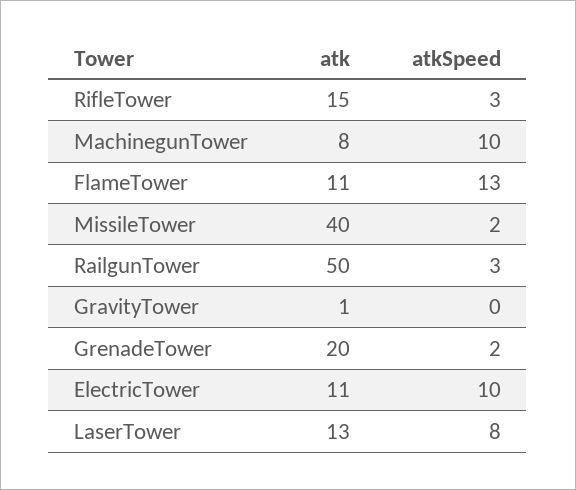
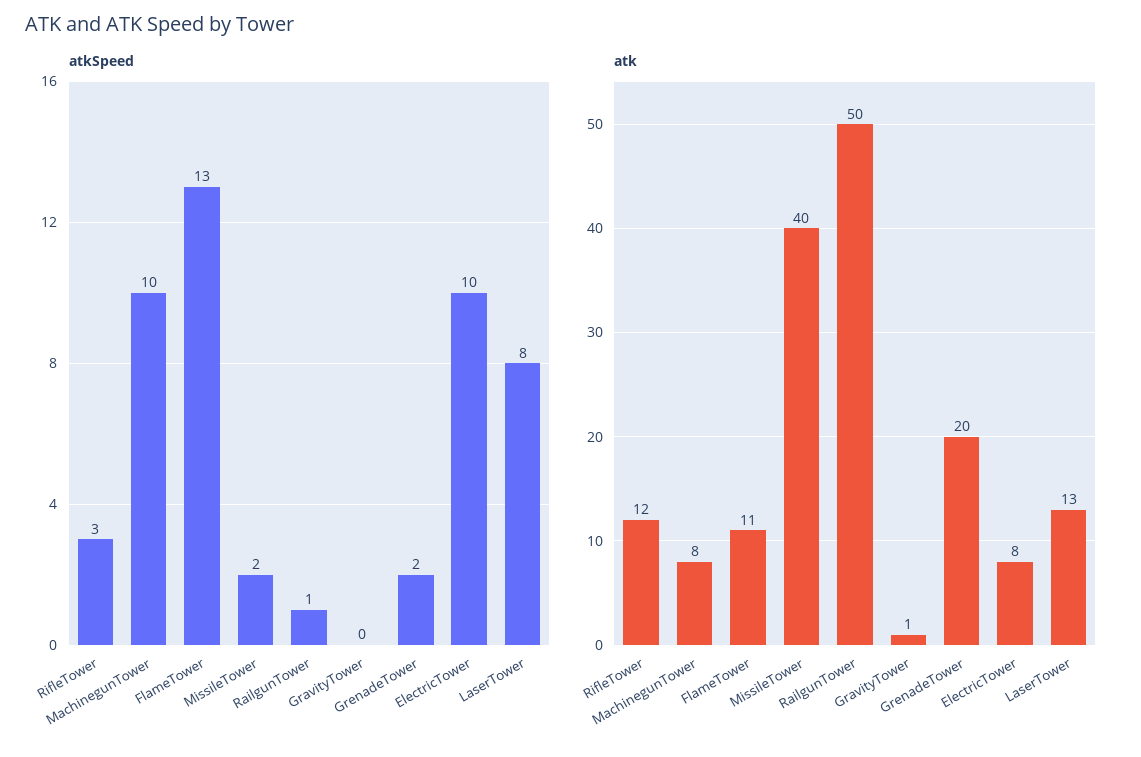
  {
    "atk": {
-     "RifleTower": 15,
+     "RifleTower": 12,
      "MachinegunTower": 8,
      "FlameTower": 11,
      "MissileTower": 40,
      "RailgunTower": 50,
      "GravityTower": 1,
      "GrenadeTower": 20,
-     "ElectricTower": 11,
+     "ElectricTower": 8,
      "LaserTower": 13
    },
    "atkSpeed": {
      "RifleTower": 3,
      "MachinegunTower": 10,
      "FlameTower": 13,
      "MissileTower": 2,
-     "RailgunTower": 3,
+     "RailgunTower": 1,
      "GravityTower": 0,
      "GrenadeTower": 2,
      "ElectricTower": 10,
      "LaserTower": 8
    }
  }

